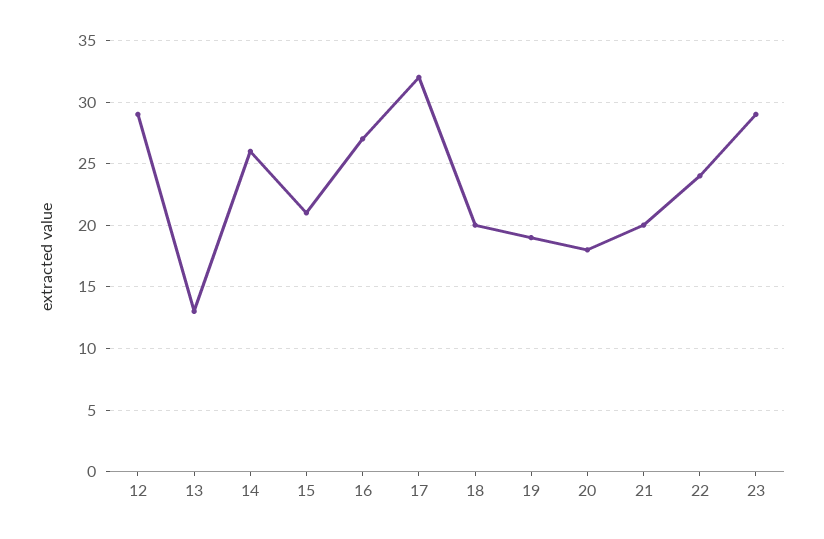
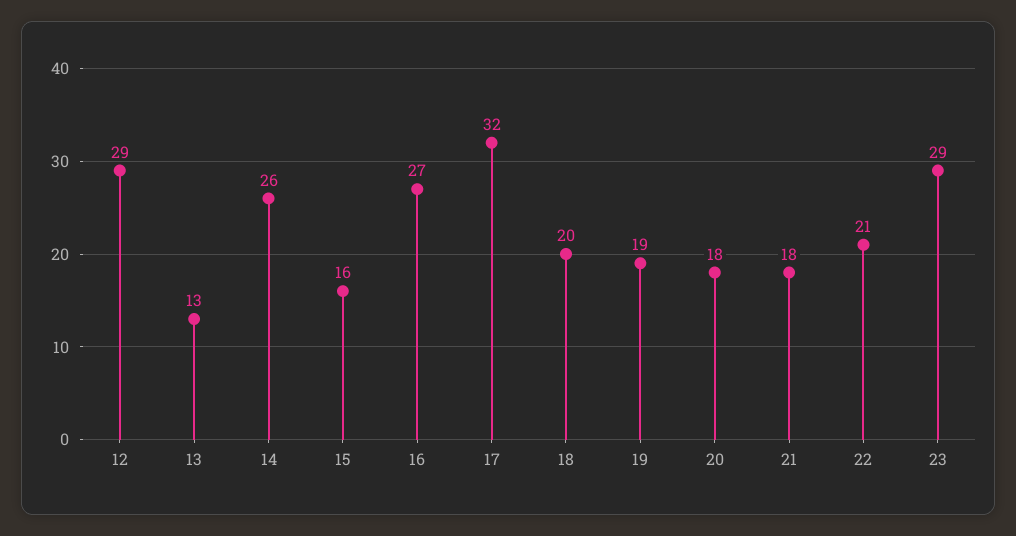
  {
    "12": 29,
    "13": 13,
    "14": 26,
-   "15": 21,
+   "15": 16,
    "16": 27,
    "17": 32,
    "18": 20,
    "19": 19,
    "20": 18,
-   "21": 20,
+   "21": 18,
-   "22": 24,
+   "22": 21,
    "23": 29
  }

